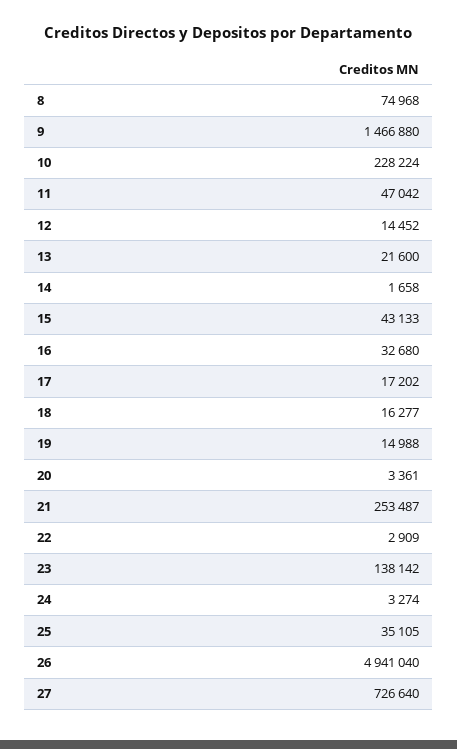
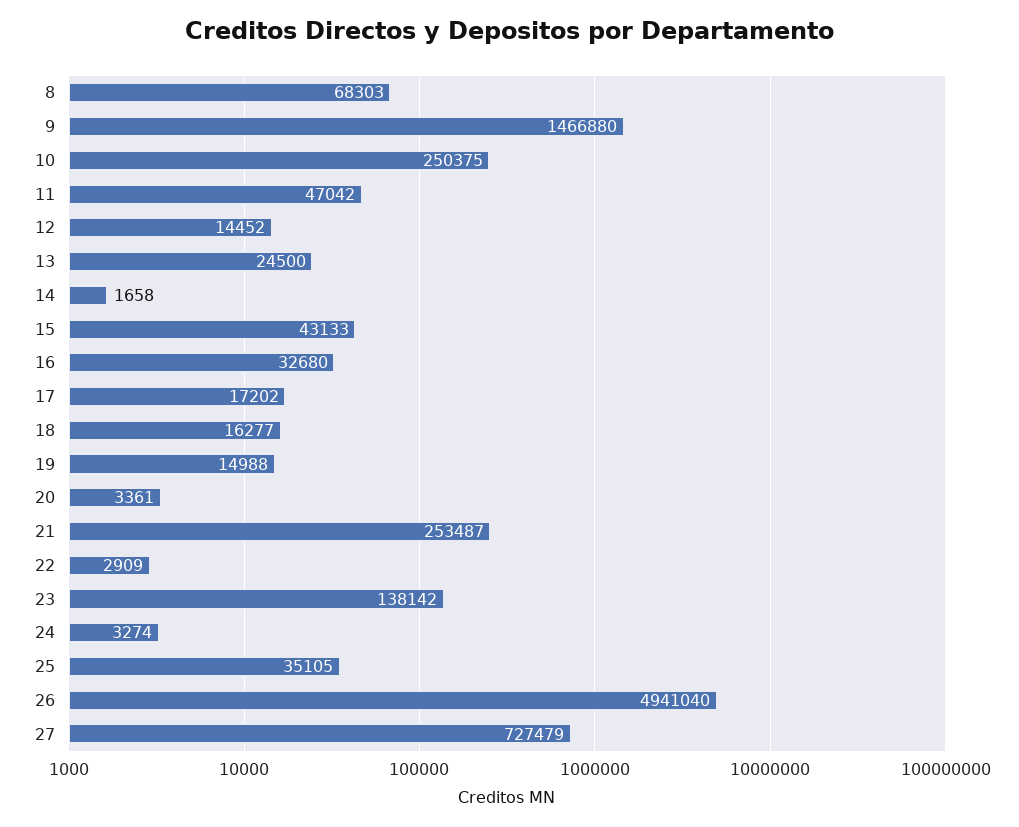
  {
-   "8": 74968,
+   "8": 68303,
    "9": 1466880,
-   "10": 228224,
+   "10": 250375,
    "11": 47042,
    "12": 14452,
-   "13": 21600,
+   "13": 24500,
    "14": 1658,
    "15": 43133,
    "16": 32680,
    "17": 17202,
    "18": 16277,
    "19": 14988,
    "20": 3361,
    "21": 253487,
    "22": 2909,
    "23": 138142,
    "24": 3274,
    "25": 35105,
    "26": 4941040,
-   "27": 726640
+   "27": 727479
  }

